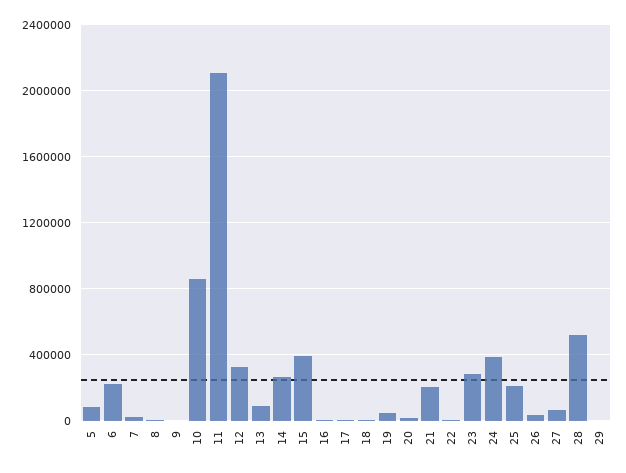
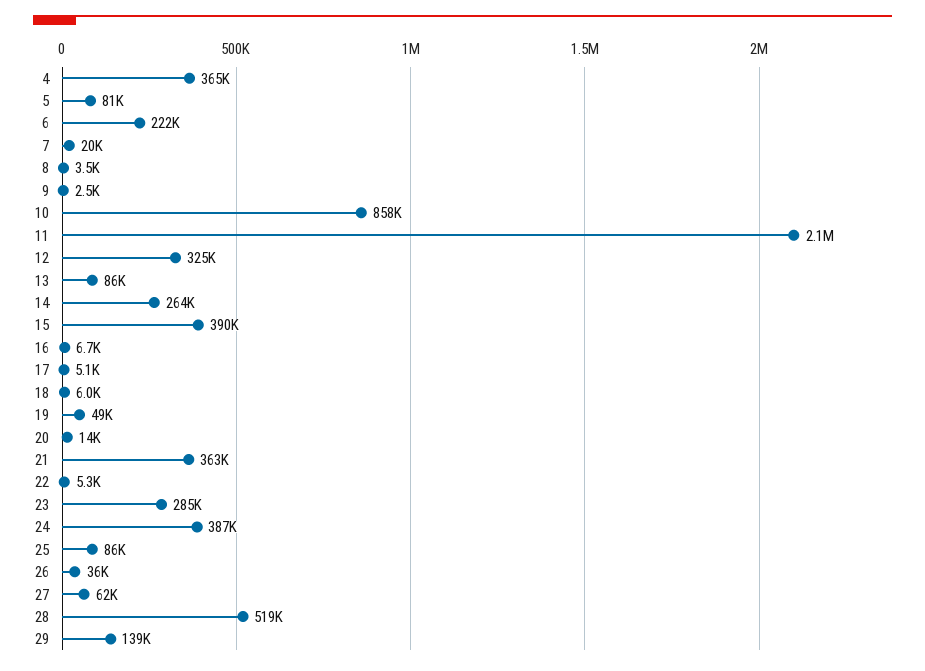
  {
    "5": 81000,
    "6": 222000,
    "7": 20000,
    "8": 3500,
    "9": 2500,
    "10": 858000,
    "11": 2100000,
    "12": 325000,
    "13": 86000,
    "14": 264000,
    "15": 390000,
    "16": 6700,
    "17": 5100,
    "18": 6000,
    "19": 49000,
    "20": 14000,
-   "21": 200000,
+   "21": 363000,
    "22": 5300,
    "23": 285000,
    "24": 387000,
-   "25": 200000,
+   "25": 86000,
    "26": 36000,
    "27": 62000,
    "28": 519000,
-   "29": 0
+   "29": 139000,
+   "4": 365000
  }

